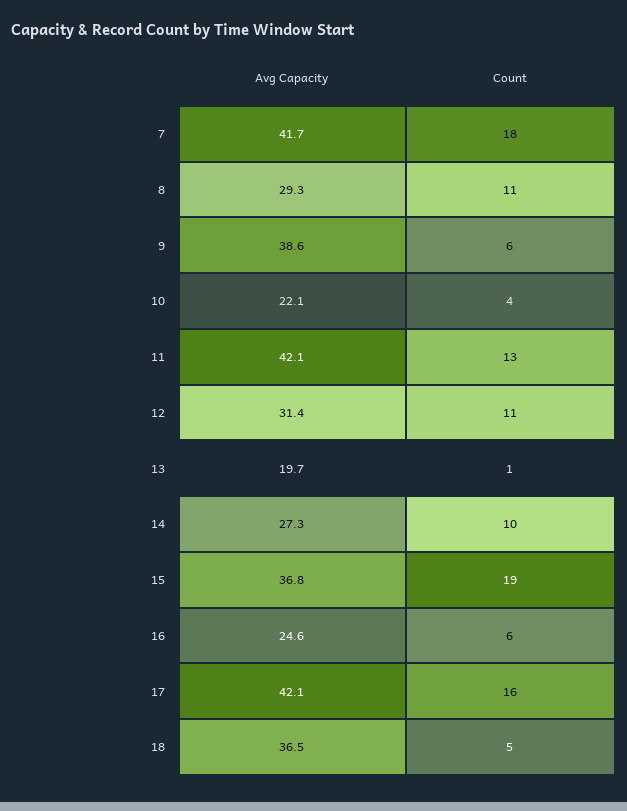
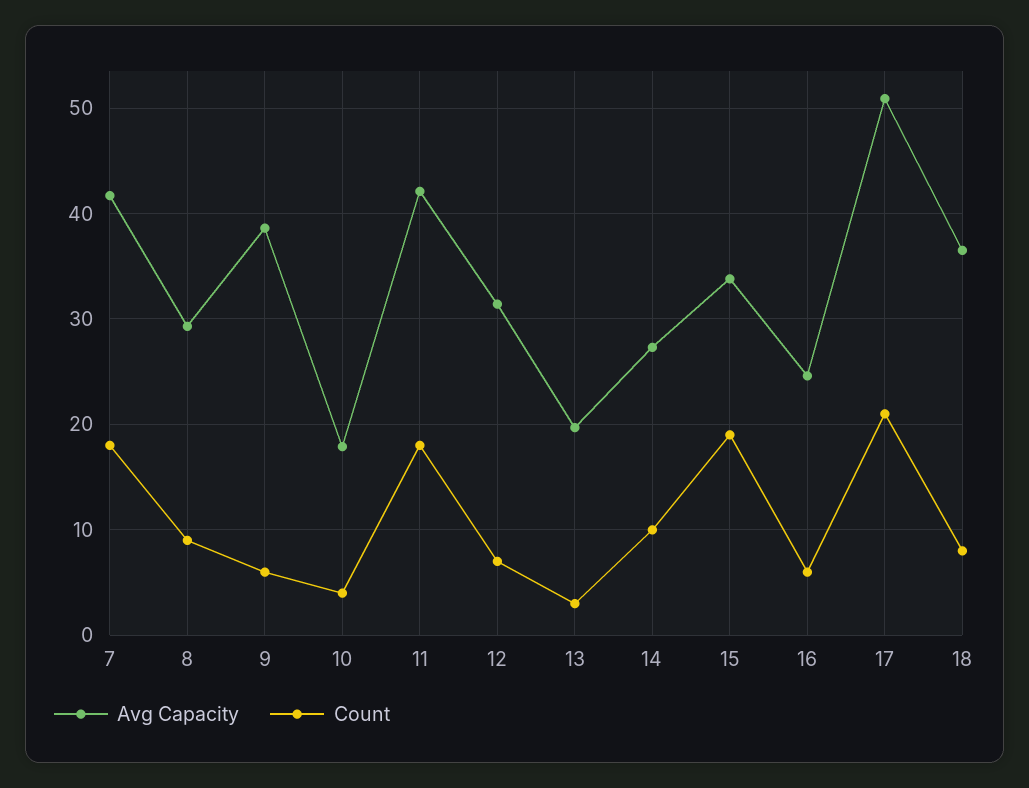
  {
    "Avg Capacity": {
      "7": 41.7,
      "8": 29.3,
      "9": 38.6,
-     "10": 22.1,
+     "10": 18,
      "11": 42.1,
      "12": 31.4,
      "13": 19.7,
      "14": 27.3,
-     "15": 36.8,
+     "15": 34,
      "16": 24.6,
-     "17": 42.1,
+     "17": 51,
      "18": 36.5
    },
    "Count": {
      "7": 18,
-     "8": 11,
+     "8": 9,
      "9": 6,
      "10": 4,
-     "11": 13,
+     "11": 18,
-     "12": 11,
+     "12": 7,
-     "13": 1,
+     "13": 3,
      "14": 10,
      "15": 19,
      "16": 6,
-     "17": 16,
+     "17": 21,
-     "18": 5
+     "18": 8
    }
  }

